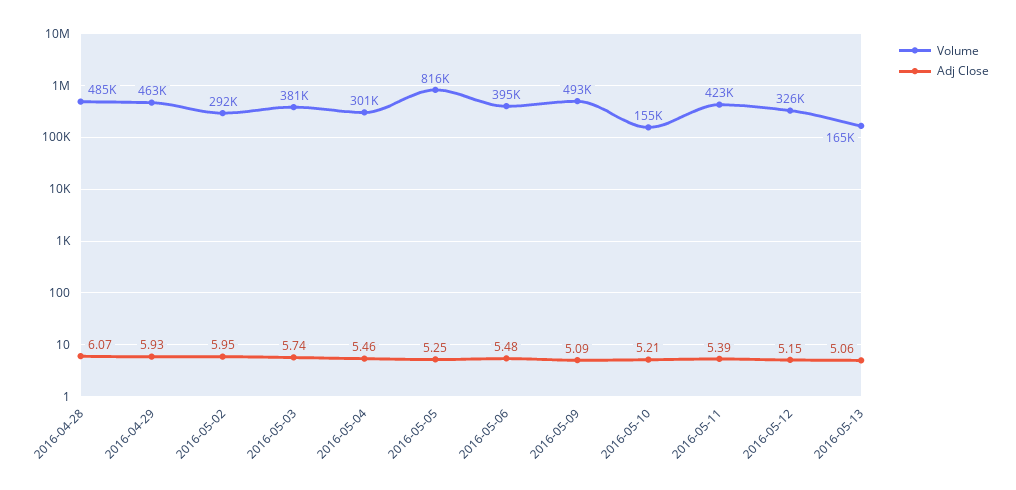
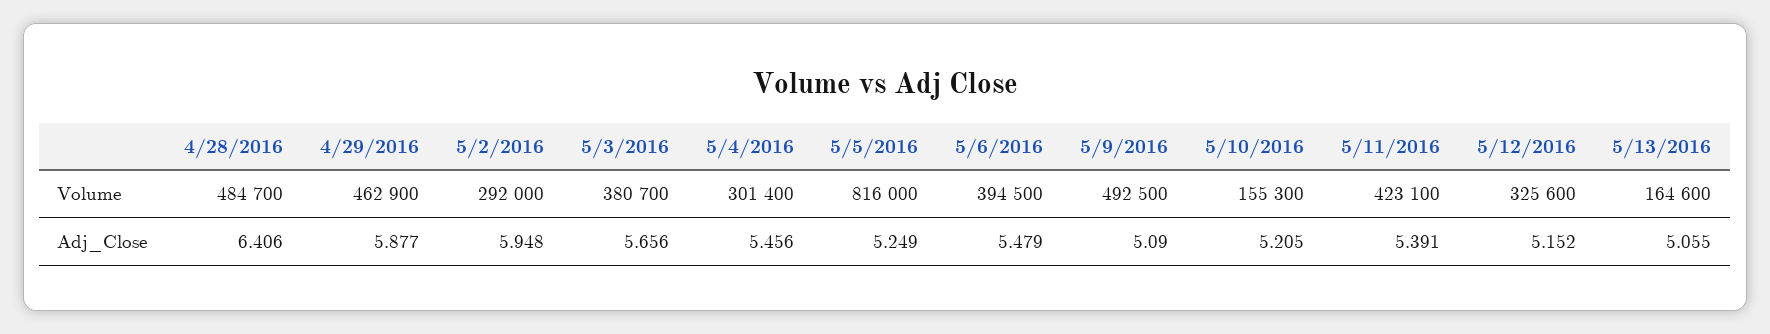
  {
    "Volume": {
      "2016-04-28": 484700,
      "2016-04-29": 462900,
      "2016-05-02": 292000,
      "2016-05-03": 380700,
      "2016-05-04": 301400,
      "2016-05-05": 816000,
      "2016-05-06": 394500,
      "2016-05-09": 492500,
      "2016-05-10": 155300,
      "2016-05-11": 423100,
      "2016-05-12": 325600,
      "2016-05-13": 164600
    },
    "Adj Close": {
-     "2016-04-28": 6.07,
+     "2016-04-28": 6.406,
-     "2016-04-29": 5.93,
+     "2016-04-29": 5.877,
      "2016-05-02": 5.948,
-     "2016-05-03": 5.74,
+     "2016-05-03": 5.656,
      "2016-05-04": 5.456,
      "2016-05-05": 5.249,
      "2016-05-06": 5.479,
      "2016-05-09": 5.09,
      "2016-05-10": 5.205,
      "2016-05-11": 5.391,
      "2016-05-12": 5.152,
      "2016-05-13": 5.055
    }
  }

